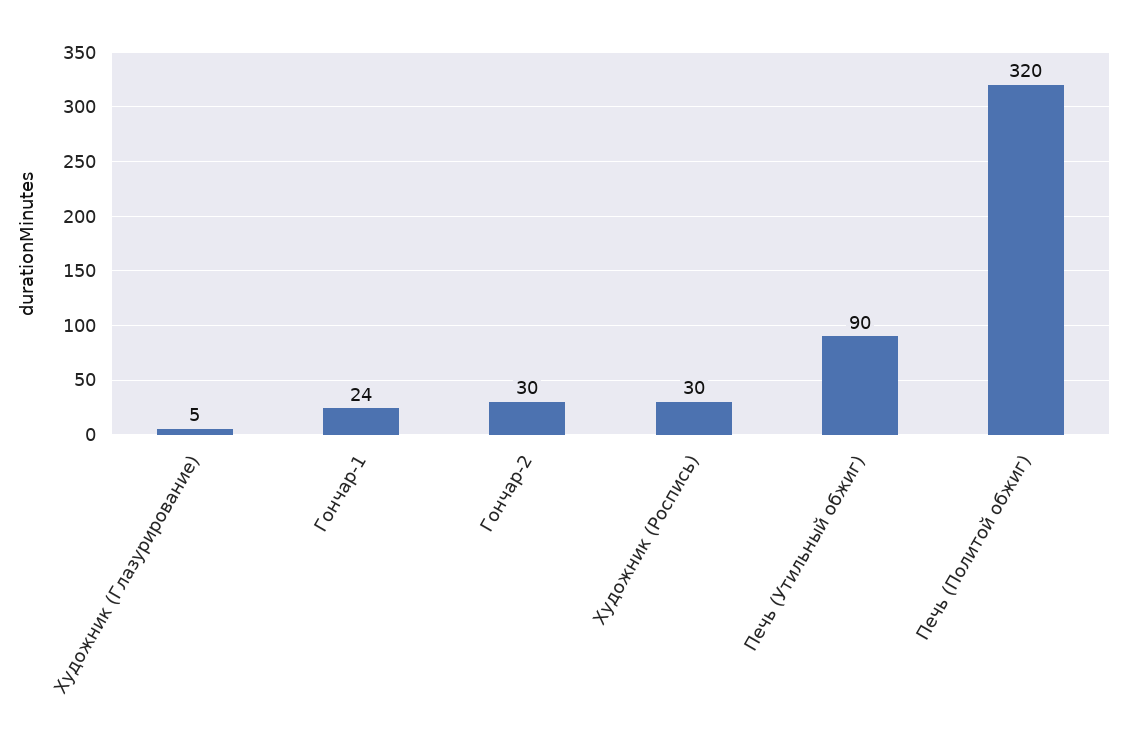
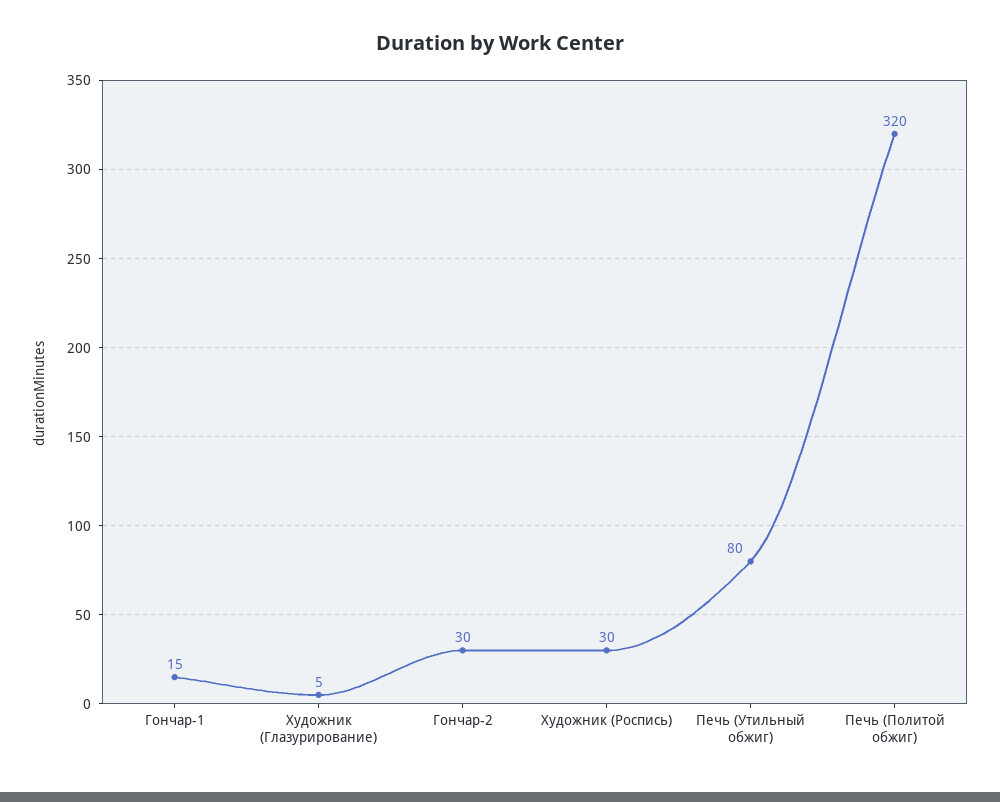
  {
    "Художник (Глазурирование)": 5,
-   "Гончар-1": 24,
+   "Гончар-1": 15,
    "Гончар-2": 30,
    "Художник (Роспись)": 30,
-   "Печь (Утильный обжиг)": 90,
+   "Печь (Утильный обжиг)": 80,
    "Печь (Политой обжиг)": 320
  }

